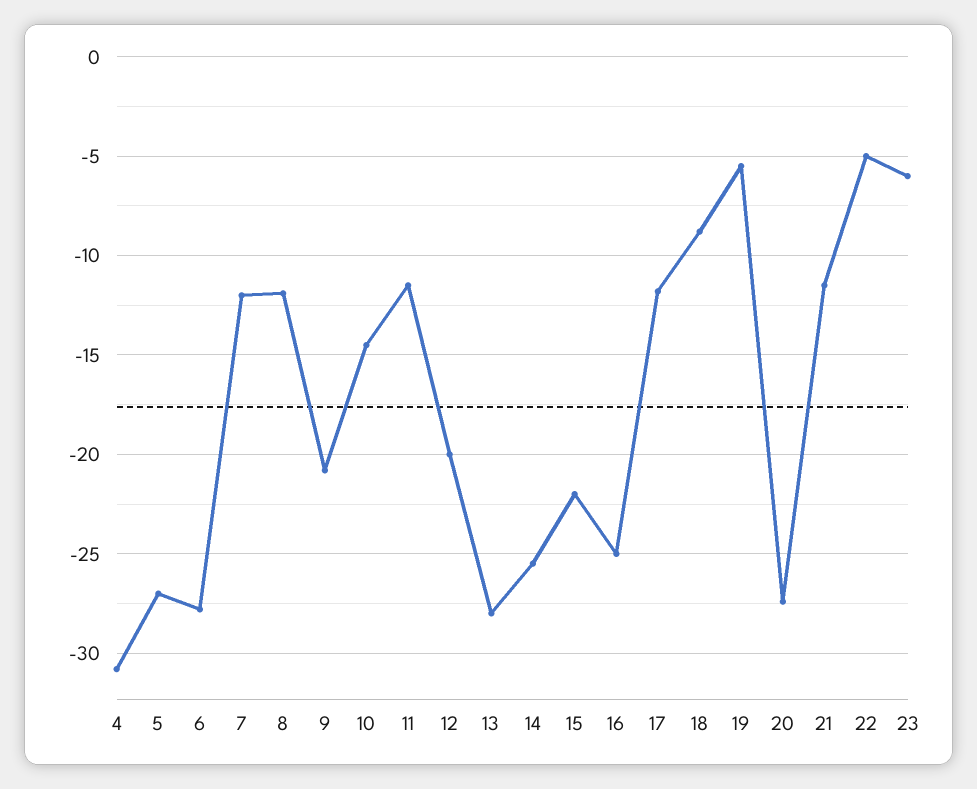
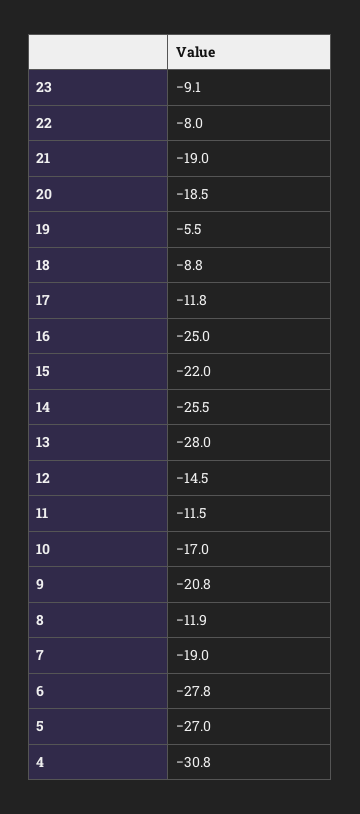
  {
    "4": -30.8,
    "5": -27,
    "6": -27.8,
-   "7": -12,
+   "7": -19,
    "8": -11.9,
    "9": -20.8,
-   "10": -14.5,
+   "10": -17,
    "11": -11.5,
-   "12": -20,
+   "12": -14.5,
    "13": -28,
    "14": -25.5,
    "15": -22,
    "16": -25,
    "17": -11.8,
    "18": -8.8,
    "19": -5.5,
-   "20": -27.5,
+   "20": -18.5,
-   "21": -11.5,
+   "21": -19,
-   "22": -5,
+   "22": -8,
-   "23": -6
+   "23": -9.1
  }

